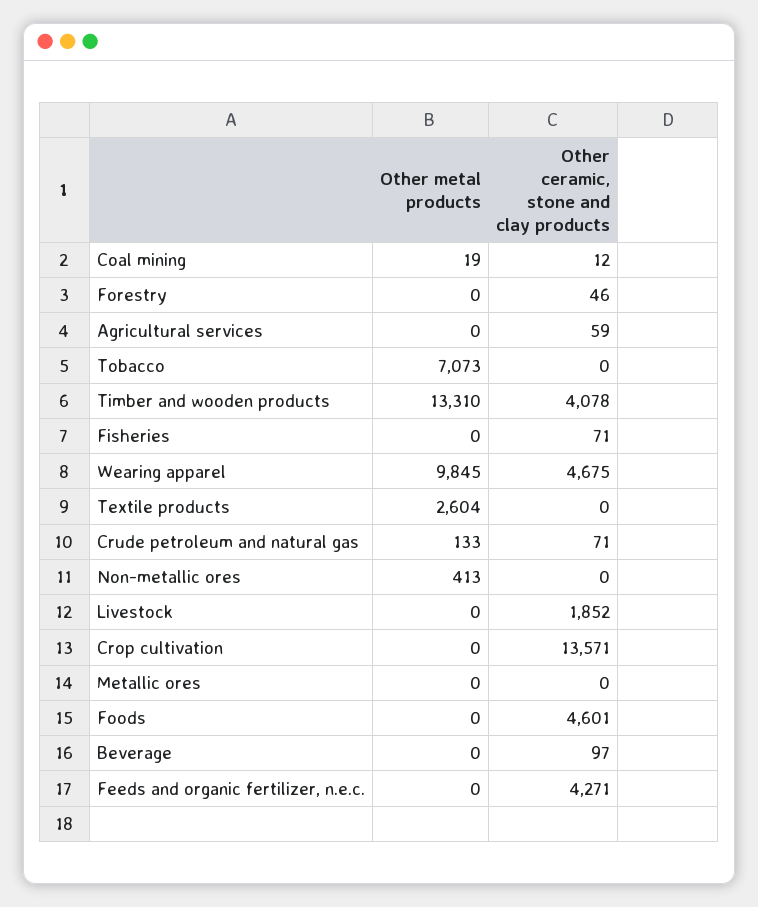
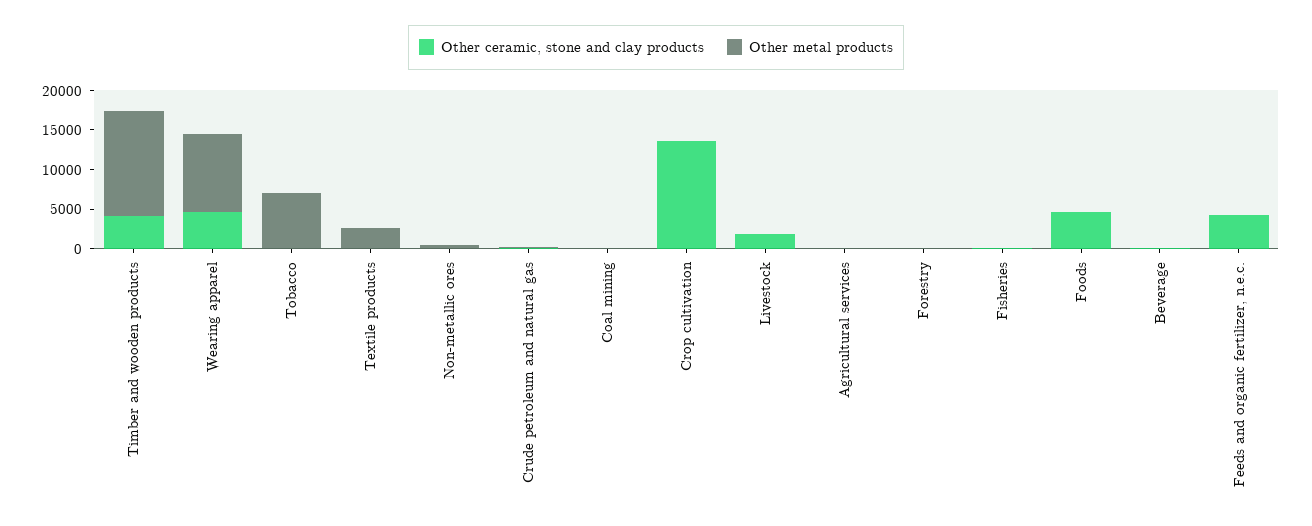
  {
    "Other metal products": {
      "Coal mining": 19,
      "Forestry": 0,
      "Agricultural services": 0,
      "Tobacco": 7073,
      "Timber and wooden products": 13310,
      "Fisheries": 0,
      "Wearing apparel": 9845,
      "Textile products": 2604,
      "Crude petroleum and natural gas": 133,
      "Non-metallic ores": 413,
      "Livestock": 0,
      "Crop cultivation": 0,
-     "Metallic ores": 0,
      "Foods": 0,
      "Beverage": 0,
      "Feeds and organic fertilizer, n.e.c.": 0
    },
    "Other ceramic, stone and clay products": {
      "Coal mining": 12,
      "Forestry": 46,
      "Agricultural services": 59,
      "Tobacco": 0,
      "Timber and wooden products": 4078,
      "Fisheries": 71,
      "Wearing apparel": 4675,
      "Textile products": 0,
      "Crude petroleum and natural gas": 71,
      "Non-metallic ores": 0,
      "Livestock": 1852,
      "Crop cultivation": 13571,
-     "Metallic ores": 0,
      "Foods": 4601,
      "Beverage": 97,
      "Feeds and organic fertilizer, n.e.c.": 4271
    }
  }

